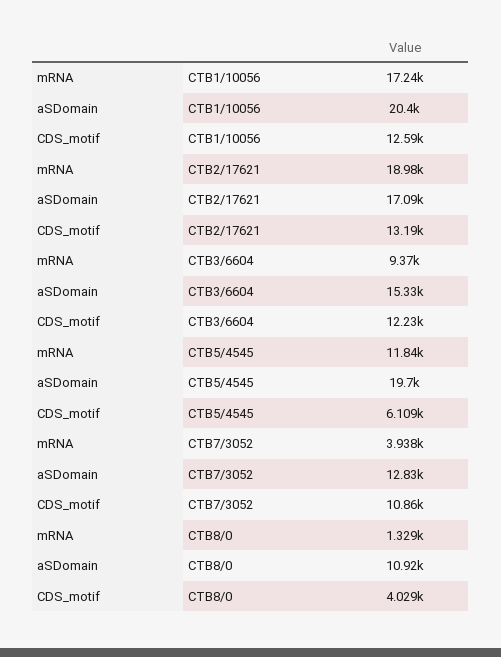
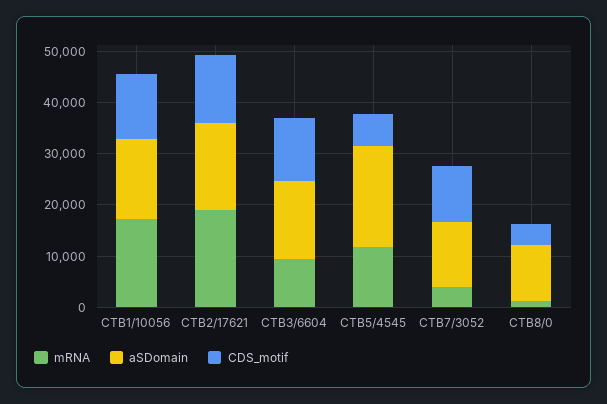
  {
    "mRNA": {
      "CTB1/10056": 17240,
      "CTB2/17621": 18980,
      "CTB3/6604": 9370,
      "CTB5/4545": 11840,
      "CTB7/3052": 3938,
      "CTB8/0": 1329
    },
    "aSDomain": {
-     "CTB1/10056": 20400,
+     "CTB1/10056": 16000,
      "CTB2/17621": 17090,
      "CTB3/6604": 15330,
      "CTB5/4545": 19700,
      "CTB7/3052": 12830,
      "CTB8/0": 10920
    },
    "CDS_motif": {
      "CTB1/10056": 12590,
      "CTB2/17621": 13190,
      "CTB3/6604": 12230,
      "CTB5/4545": 6109,
      "CTB7/3052": 10860,
      "CTB8/0": 4029
    }
  }

